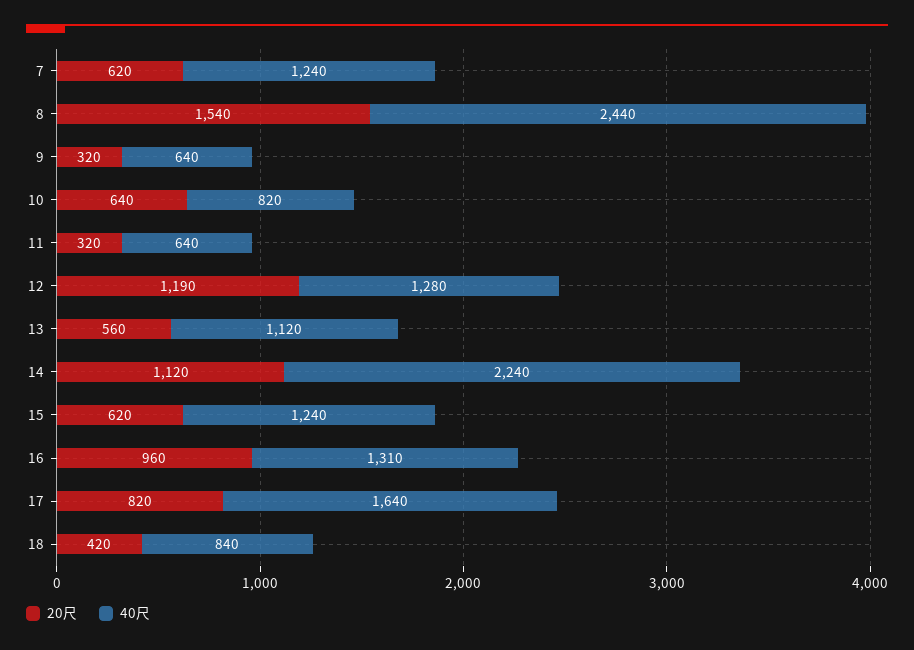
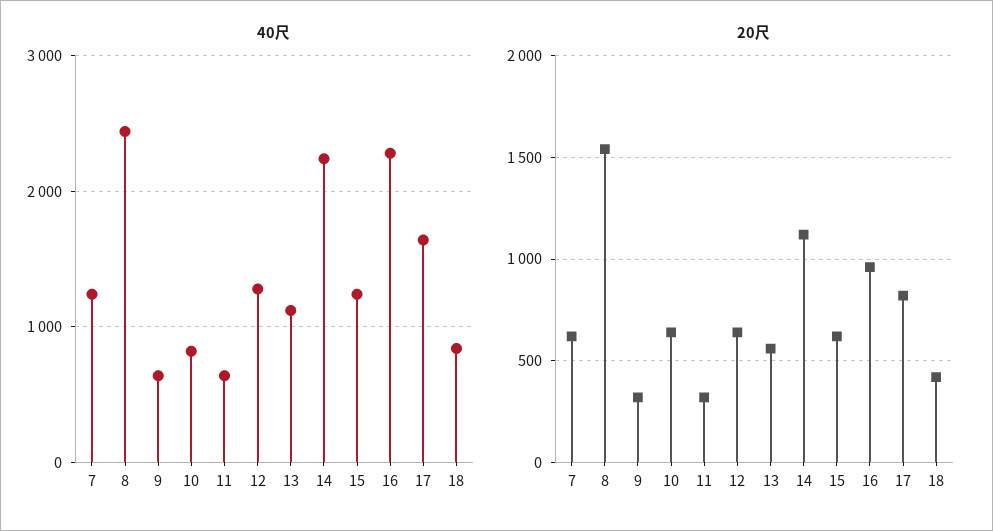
  {
    "20尺": {
      "7": 620,
      "8": 1540,
      "9": 320,
      "10": 640,
      "11": 320,
-     "12": 1190,
+     "12": 650,
      "13": 560,
      "14": 1120,
      "15": 620,
      "16": 960,
      "17": 820,
      "18": 420
    },
    "40尺": {
      "7": 1240,
      "8": 2440,
      "9": 640,
      "10": 820,
      "11": 640,
      "12": 1280,
      "13": 1120,
      "14": 2240,
      "15": 1240,
-     "16": 1310,
+     "16": 2300,
      "17": 1640,
      "18": 840
    }
  }

